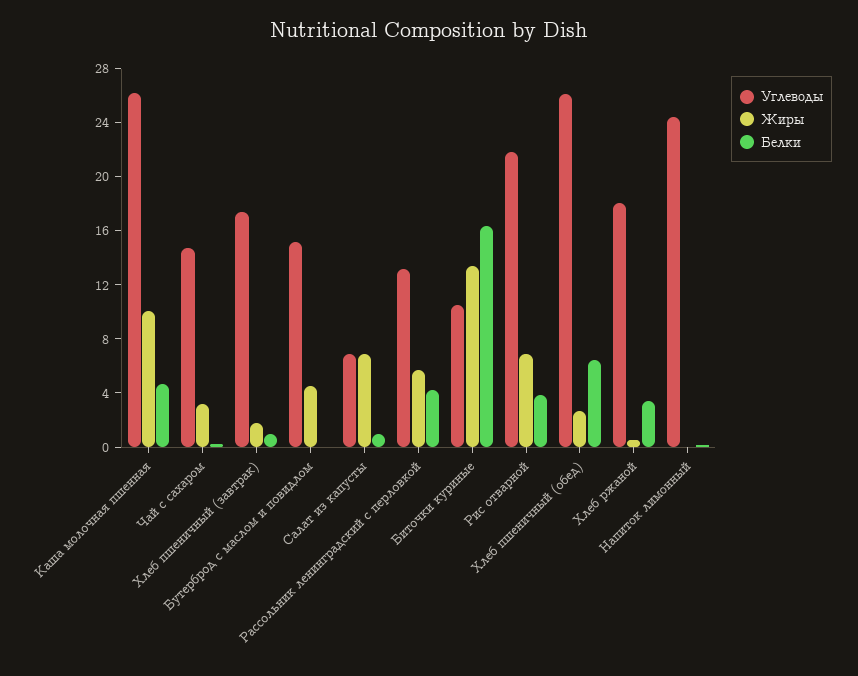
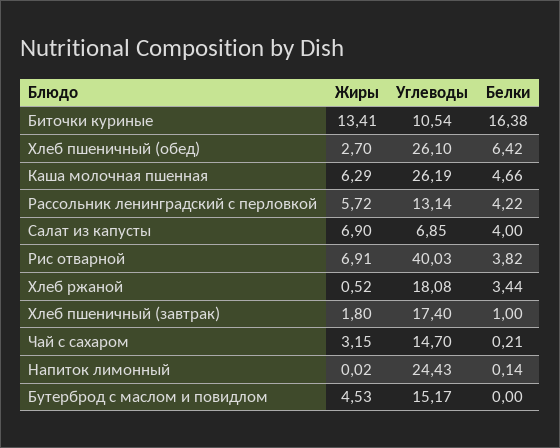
  {
    "Углеводы": {
      "Каша молочная пшенная": 26.19,
      "Чай с сахаром": 14.7,
      "Хлеб пшеничный (завтрак)": 17.4,
      "Бутерброд с маслом и повидлом": 15.17,
      "Салат из капусты": 6.85,
      "Рассольник ленинградский с перловкой": 13.14,
      "Биточки куриные": 10.54,
-     "Рис отварной": 22,
+     "Рис отварной": 40.03,
      "Хлеб пшеничный (обед)": 26.1,
      "Хлеб ржаной": 18.08,
      "Напиток лимонный": 24.43
    },
    "Жиры": {
-     "Каша молочная пшенная": 10,
+     "Каша молочная пшенная": 6.29,
      "Чай с сахаром": 3.15,
      "Хлеб пшеничный (завтрак)": 1.8,
      "Бутерброд с маслом и повидлом": 4.53,
      "Салат из капусты": 6.9,
      "Рассольник ленинградский с перловкой": 5.72,
      "Биточки куриные": 13.41,
      "Рис отварной": 6.91,
      "Хлеб пшеничный (обед)": 2.7,
      "Хлеб ржаной": 0.52,
      "Напиток лимонный": 0.02
    },
    "Белки": {
      "Каша молочная пшенная": 4.66,
      "Чай с сахаром": 0.21,
      "Хлеб пшеничный (завтрак)": 1,
      "Бутерброд с маслом и повидлом": 0,
-     "Салат из капусты": 1,
+     "Салат из капусты": 4,
      "Рассольник ленинградский с перловкой": 4.22,
      "Биточки куриные": 16.38,
      "Рис отварной": 3.82,
      "Хлеб пшеничный (обед)": 6.42,
      "Хлеб ржаной": 3.44,
      "Напиток лимонный": 0.14
    }
  }

